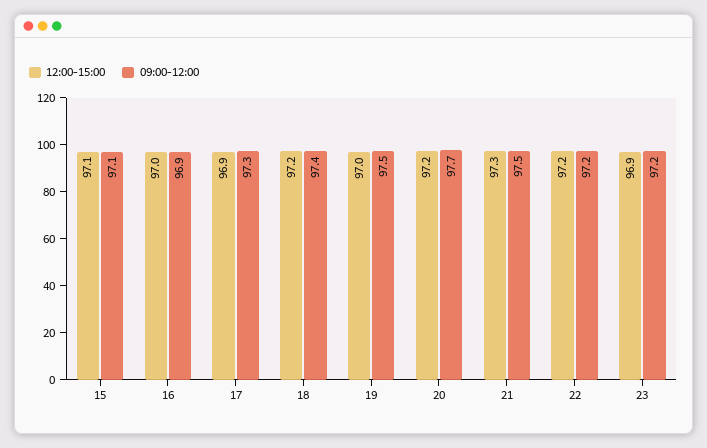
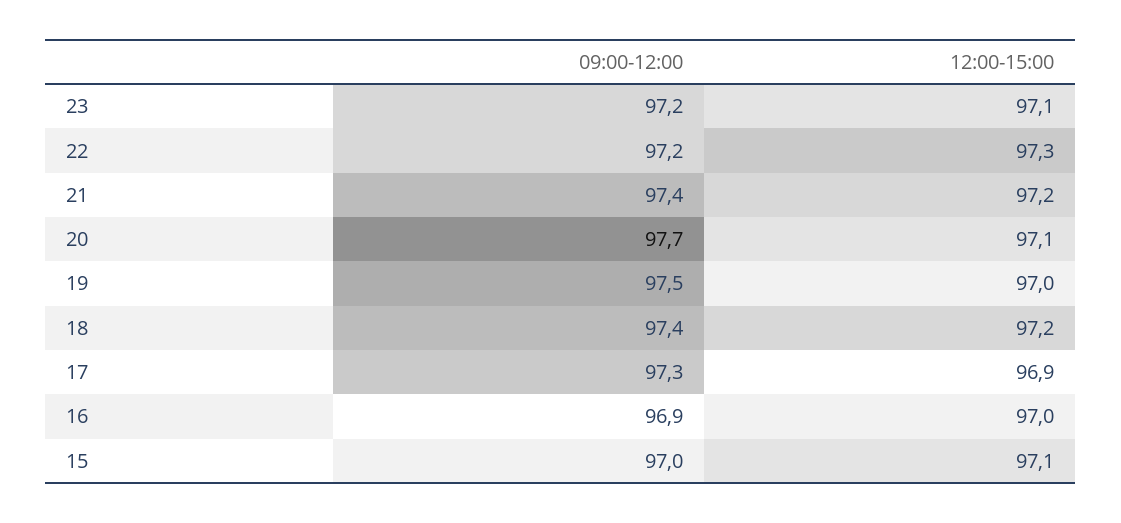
  {
    "12:00-15:00": {
      "15": 97.1,
      "16": 97,
      "17": 96.9,
      "18": 97.2,
      "19": 97,
-     "20": 97.2,
+     "20": 97.1,
-     "21": 97.3,
+     "21": 97.2,
-     "22": 97.2,
+     "22": 97.3,
-     "23": 96.9
+     "23": 97.1
    },
    "09:00-12:00": {
-     "15": 97.1,
+     "15": 97,
      "16": 96.9,
      "17": 97.3,
      "18": 97.4,
      "19": 97.5,
      "20": 97.7,
-     "21": 97.5,
+     "21": 97.4,
      "22": 97.2,
      "23": 97.2
    }
  }

